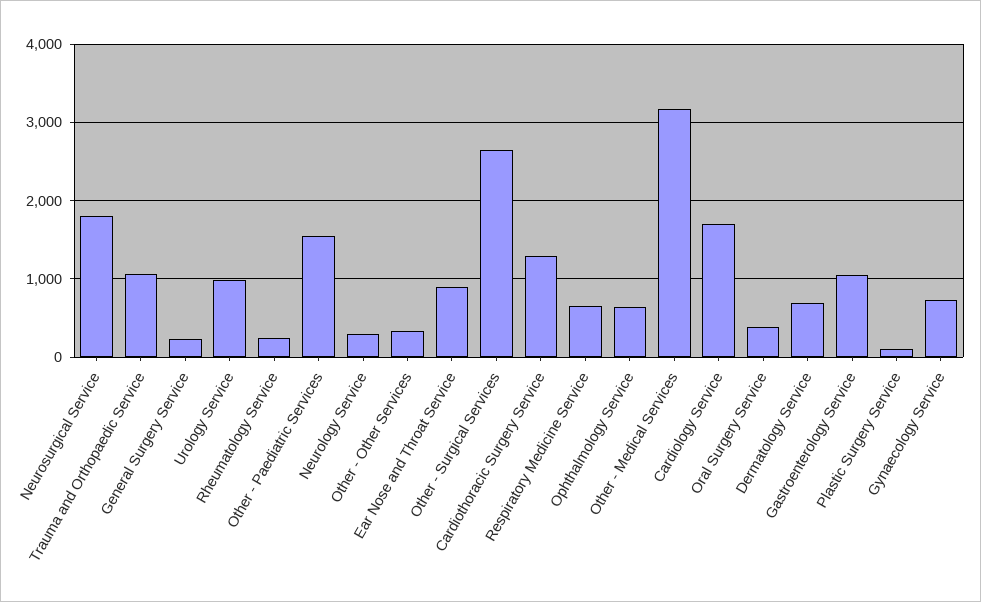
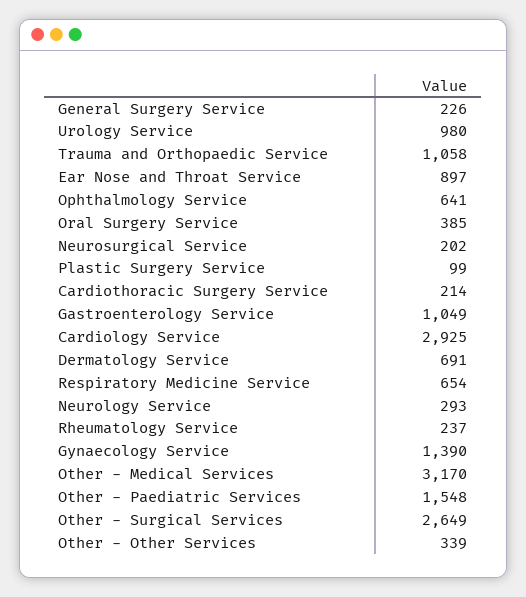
  {
-   "Neurosurgical Service": 1800,
+   "Neurosurgical Service": 202,
    "Trauma and Orthopaedic Service": 1058,
    "General Surgery Service": 226,
    "Urology Service": 980,
    "Rheumatology Service": 237,
    "Other - Paediatric Services": 1548,
    "Neurology Service": 293,
    "Other - Other Services": 339,
    "Ear Nose and Throat Service": 897,
    "Other - Surgical Services": 2649,
-   "Cardiothoracic Surgery Service": 1300,
+   "Cardiothoracic Surgery Service": 214,
    "Respiratory Medicine Service": 654,
    "Ophthalmology Service": 641,
    "Other - Medical Services": 3170,
-   "Cardiology Service": 1700,
+   "Cardiology Service": 2925,
    "Oral Surgery Service": 385,
    "Dermatology Service": 691,
    "Gastroenterology Service": 1049,
    "Plastic Surgery Service": 99,
-   "Gynaecology Service": 700
+   "Gynaecology Service": 1390
  }

